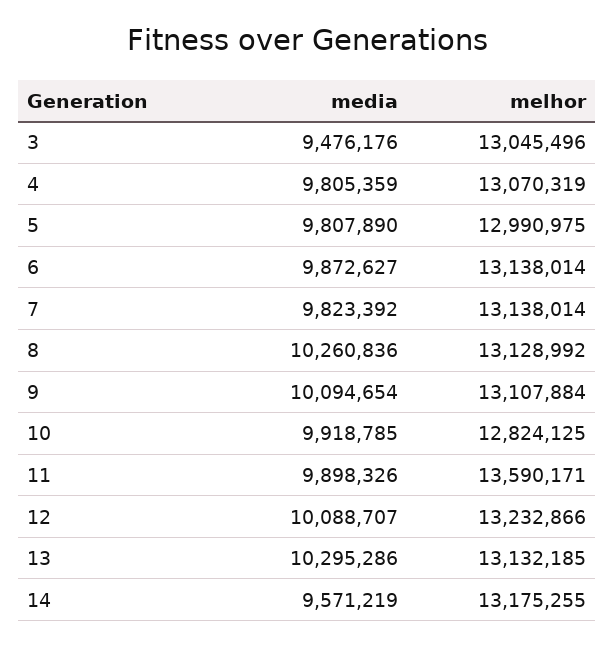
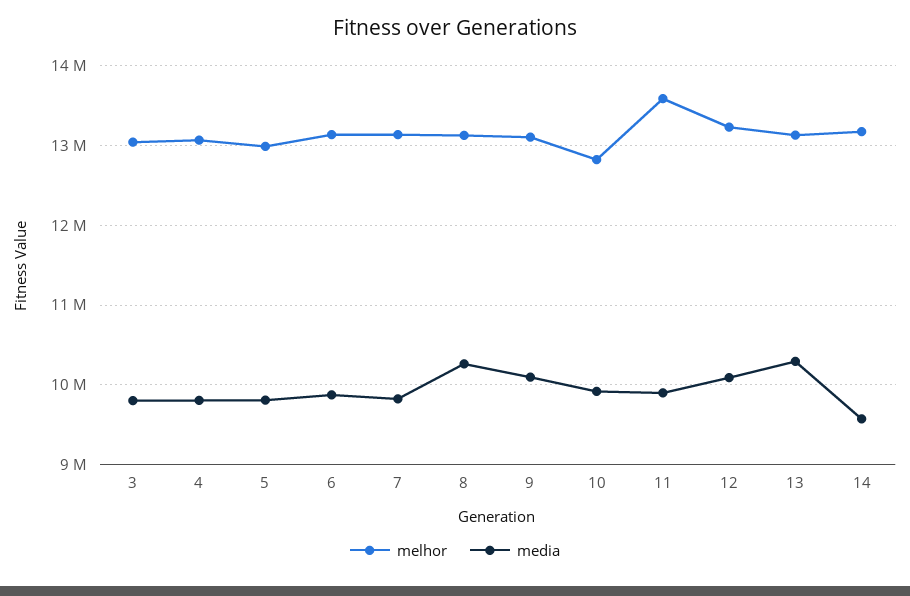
  {
    "media": {
-     "3": 9476176,
+     "3": 9800000,
      "4": 9805359,
      "5": 9807890,
      "6": 9872627,
      "7": 9823392,
      "8": 10260836,
      "9": 10094654,
      "10": 9918785,
      "11": 9898326,
      "12": 10088707,
      "13": 10295286,
      "14": 9571219
    },
    "melhor": {
      "3": 13045496,
      "4": 13070319,
      "5": 12990975,
      "6": 13138014,
      "7": 13138014,
      "8": 13128992,
      "9": 13107884,
      "10": 12824125,
      "11": 13590171,
      "12": 13232866,
      "13": 13132185,
      "14": 13175255
    }
  }

